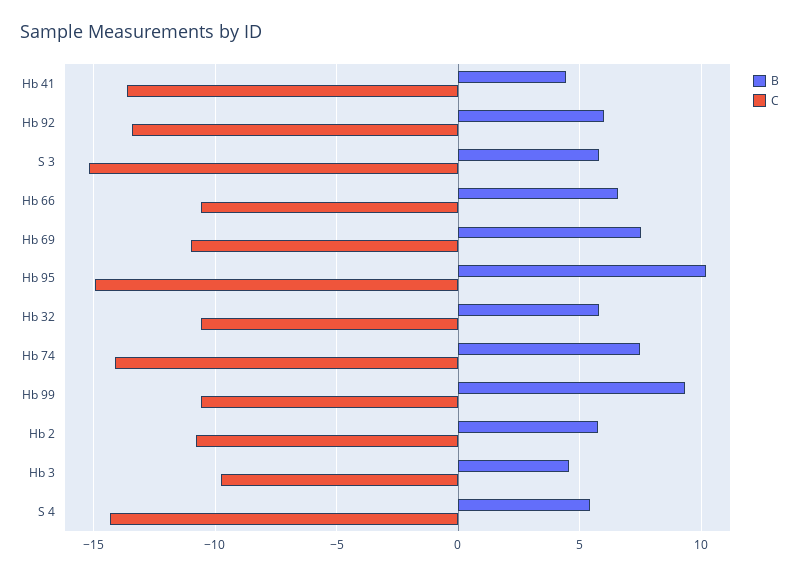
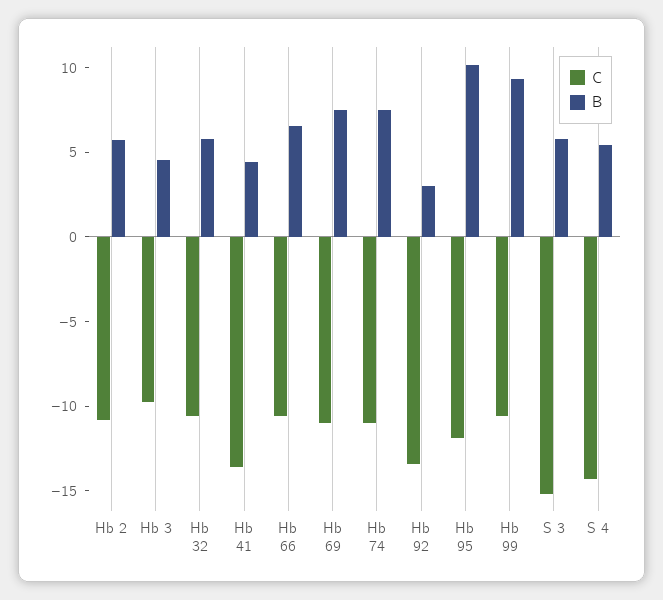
  {
    "B": {
      "Hb 41": 4.5,
-     "Hb 92": 6,
+     "Hb 92": 3,
      "S 3": 6,
      "Hb 66": 6.5,
      "Hb 69": 7.5,
      "Hb 95": 10,
      "Hb 32": 6,
      "Hb 74": 7.5,
      "Hb 99": 9.5,
      "Hb 2": 5.5,
      "Hb 3": 4.5,
      "S 4": 5.5
    },
    "C": {
      "Hb 41": -13.5,
      "Hb 92": -13.5,
      "S 3": -15,
      "Hb 66": -10.5,
      "Hb 69": -11,
-     "Hb 95": -15,
+     "Hb 95": -12,
      "Hb 32": -10.5,
-     "Hb 74": -14,
+     "Hb 74": -11,
      "Hb 99": -10.5,
      "Hb 2": -11,
      "Hb 3": -10,
      "S 4": -14.5
    }
  }

